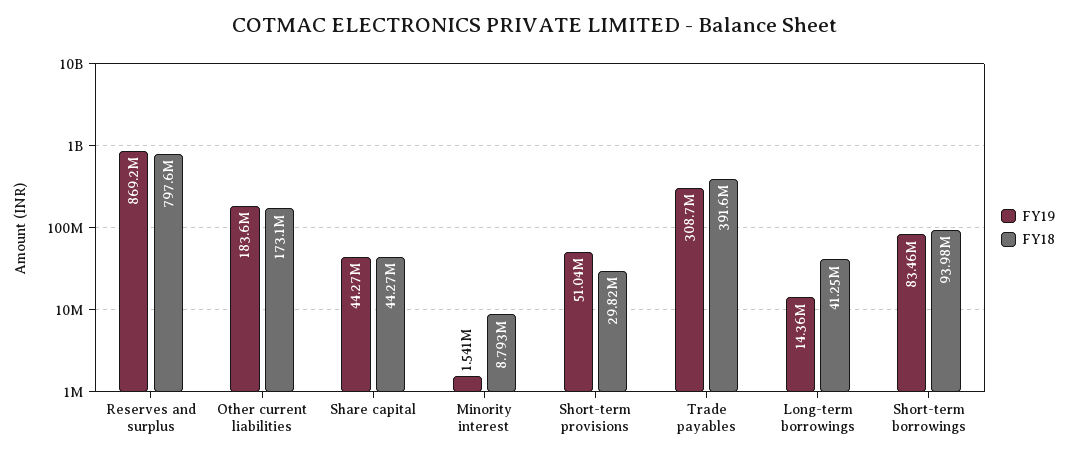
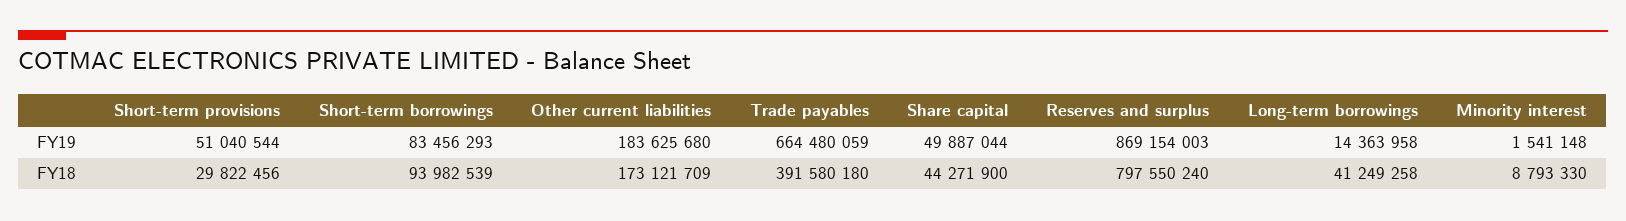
  {
    "FY19": {
      "Reserves and surplus": 869154003,
      "Other current liabilities": 183625680,
-     "Share capital": 44270000,
+     "Share capital": 49887044,
      "Minority interest": 1541148,
      "Short-term provisions": 51040544,
-     "Trade payables": 308700000,
+     "Trade payables": 664480059,
      "Long-term borrowings": 14363958,
      "Short-term borrowings": 83456293
    },
    "FY18": {
      "Reserves and surplus": 797550240,
      "Other current liabilities": 173121709,
      "Share capital": 44271900,
      "Minority interest": 8793330,
      "Short-term provisions": 29822456,
      "Trade payables": 391580180,
      "Long-term borrowings": 41249258,
      "Short-term borrowings": 93982539
    }
  }

